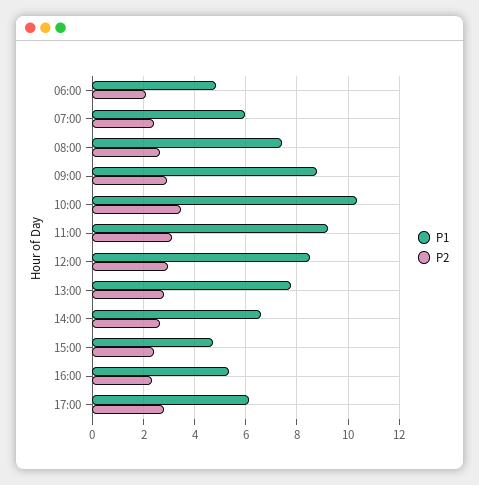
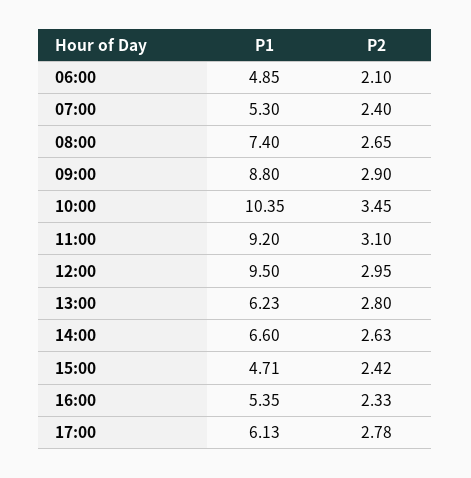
  {
    "P1": {
      "06:00": 4.85,
-     "07:00": 6,
+     "07:00": 5.3,
      "08:00": 7.4,
      "09:00": 8.8,
      "10:00": 10.35,
      "11:00": 9.2,
-     "12:00": 8.5,
+     "12:00": 9.5,
-     "13:00": 7.75,
+     "13:00": 6.23,
      "14:00": 6.6,
      "15:00": 4.71,
      "16:00": 5.35,
      "17:00": 6.13
    },
    "P2": {
      "06:00": 2.1,
      "07:00": 2.4,
      "08:00": 2.65,
      "09:00": 2.9,
      "10:00": 3.45,
      "11:00": 3.1,
      "12:00": 2.95,
      "13:00": 2.8,
      "14:00": 2.63,
      "15:00": 2.42,
      "16:00": 2.33,
      "17:00": 2.78
    }
  }

